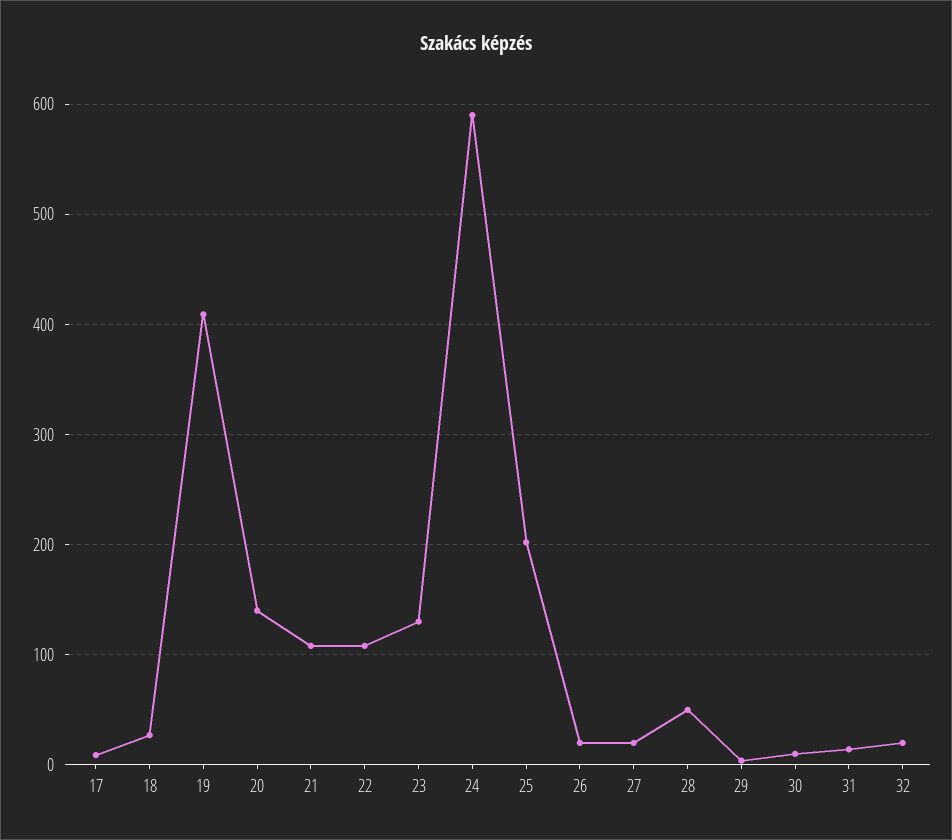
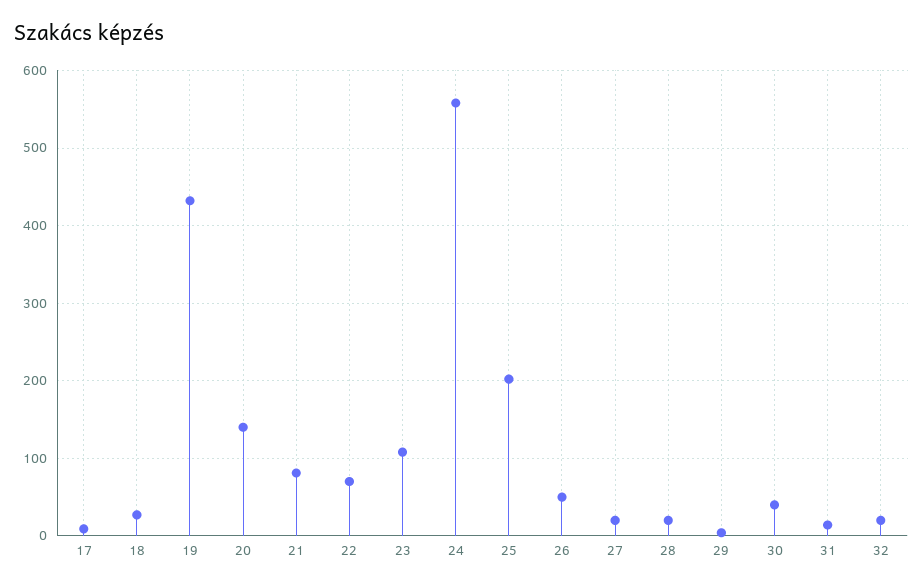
  {
    "17": 10,
    "18": 30,
-   "19": 410,
+   "19": 430,
    "20": 140,
-   "21": 110,
+   "21": 80,
-   "22": 110,
+   "22": 70,
-   "23": 130,
+   "23": 110,
-   "24": 590,
+   "24": 560,
    "25": 200,
-   "26": 20,
+   "26": 50,
    "27": 20,
-   "28": 50,
+   "28": 20,
    "29": 0,
-   "30": 10,
+   "30": 40,
    "31": 10,
    "32": 20
  }

